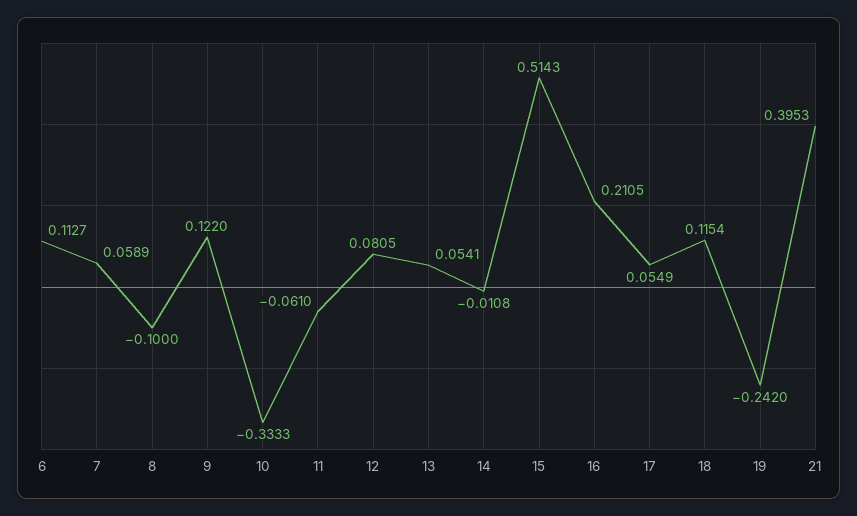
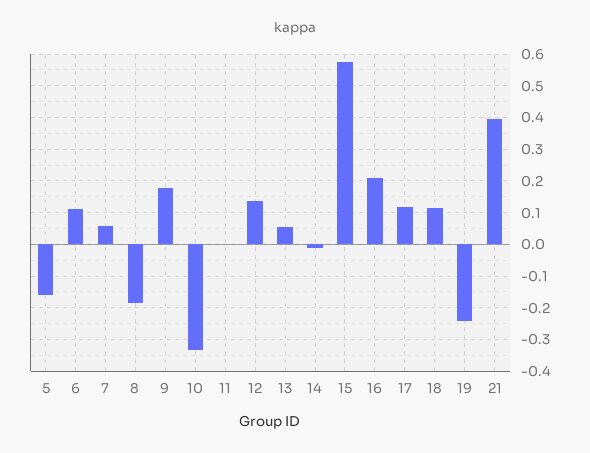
  {
    "6": 0.1127,
    "7": 0.0589,
-   "8": -0.1,
+   "8": -0.18,
-   "9": 0.122,
+   "9": 0.18,
    "10": -0.3333,
-   "11": -0.061,
+   "11": 0,
-   "12": 0.0805,
+   "12": 0.14,
    "13": 0.0541,
    "14": -0.0108,
-   "15": 0.5143,
+   "15": 0.58,
    "16": 0.2105,
-   "17": 0.0549,
+   "17": 0.12,
    "18": 0.1154,
    "19": -0.242,
-   "21": 0.3953
+   "21": 0.3953,
+   "5": -0.16
  }

